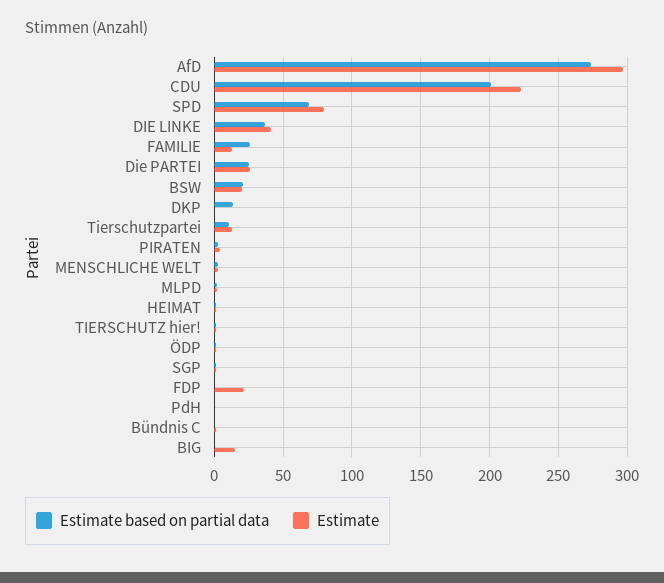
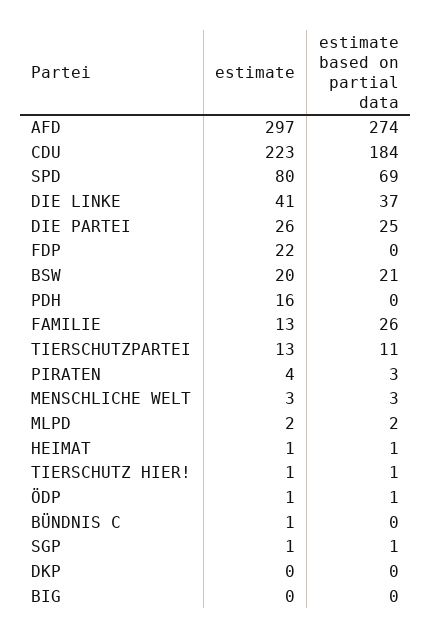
  {
    "Estimate based on partial data": {
      "AfD": 274,
-     "CDU": 200,
+     "CDU": 184,
      "SPD": 69,
      "DIE LINKE": 37,
      "FAMILIE": 26,
      "Die PARTEI": 25,
      "BSW": 21,
-     "DKP": 15,
+     "DKP": 0,
      "Tierschutzpartei": 11,
      "PIRATEN": 3,
      "MENSCHLICHE WELT": 3,
      "MLPD": 2,
      "HEIMAT": 1,
      "TIERSCHUTZ hier!": 1,
      "ÖDP": 1,
      "SGP": 1,
      "FDP": 0,
      "PdH": 0,
      "Bündnis C": 0,
      "BIG": 0
    },
    "Estimate": {
      "AfD": 297,
      "CDU": 223,
      "SPD": 80,
      "DIE LINKE": 41,
      "FAMILIE": 13,
      "Die PARTEI": 26,
      "BSW": 20,
      "DKP": 0,
      "Tierschutzpartei": 13,
      "PIRATEN": 4,
      "MENSCHLICHE WELT": 3,
      "MLPD": 2,
      "HEIMAT": 1,
      "TIERSCHUTZ hier!": 1,
      "ÖDP": 1,
      "SGP": 1,
      "FDP": 22,
-     "PdH": 0,
+     "PdH": 16,
      "Bündnis C": 1,
-     "BIG": 15
+     "BIG": 0
    }
  }

